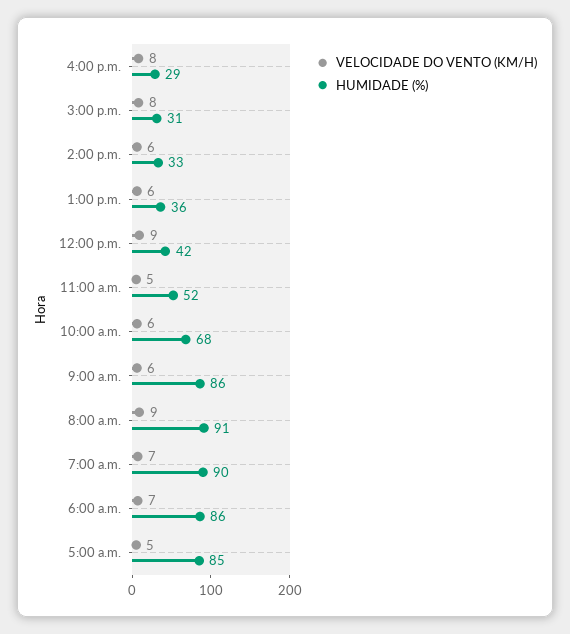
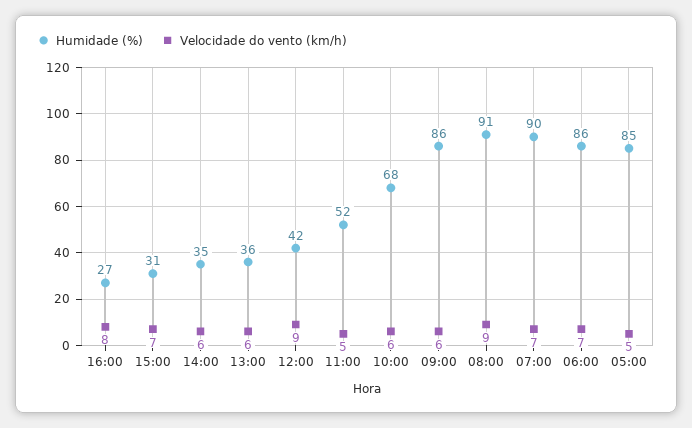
  {
    "VELOCIDADE DO VENTO (KM/H)": {
      "4:00 p.m.": 8,
-     "3:00 p.m.": 8,
+     "3:00 p.m.": 7,
      "2:00 p.m.": 6,
      "1:00 p.m.": 6,
      "12:00 p.m.": 9,
      "11:00 a.m.": 5,
      "10:00 a.m.": 6,
      "9:00 a.m.": 6,
      "8:00 a.m.": 9,
      "7:00 a.m.": 7,
      "6:00 a.m.": 7,
      "5:00 a.m.": 5
    },
    "HUMIDADE (%)": {
-     "4:00 p.m.": 29,
+     "4:00 p.m.": 27,
      "3:00 p.m.": 31,
-     "2:00 p.m.": 33,
+     "2:00 p.m.": 35,
      "1:00 p.m.": 36,
      "12:00 p.m.": 42,
      "11:00 a.m.": 52,
      "10:00 a.m.": 68,
      "9:00 a.m.": 86,
      "8:00 a.m.": 91,
      "7:00 a.m.": 90,
      "6:00 a.m.": 86,
      "5:00 a.m.": 85
    }
  }

